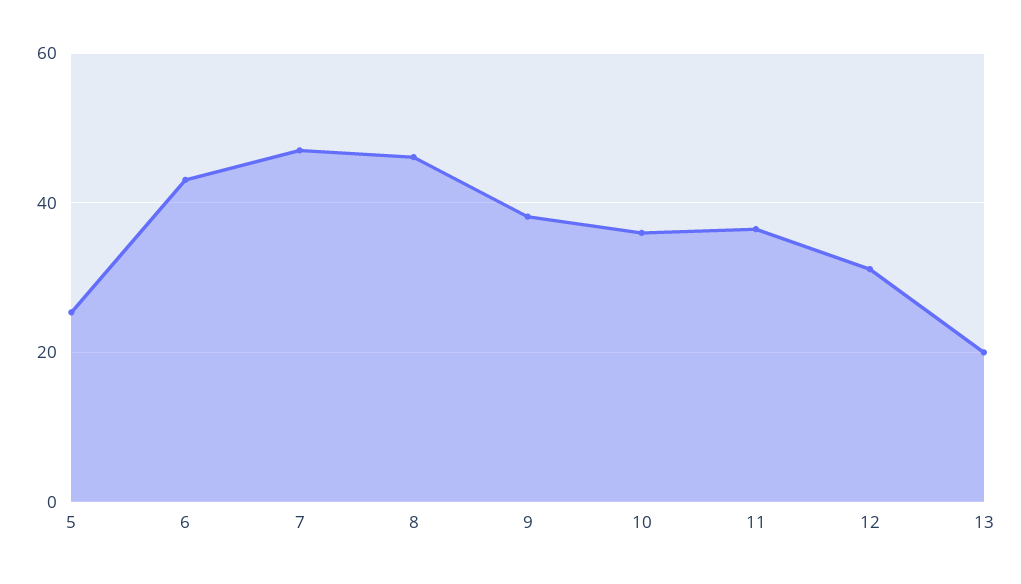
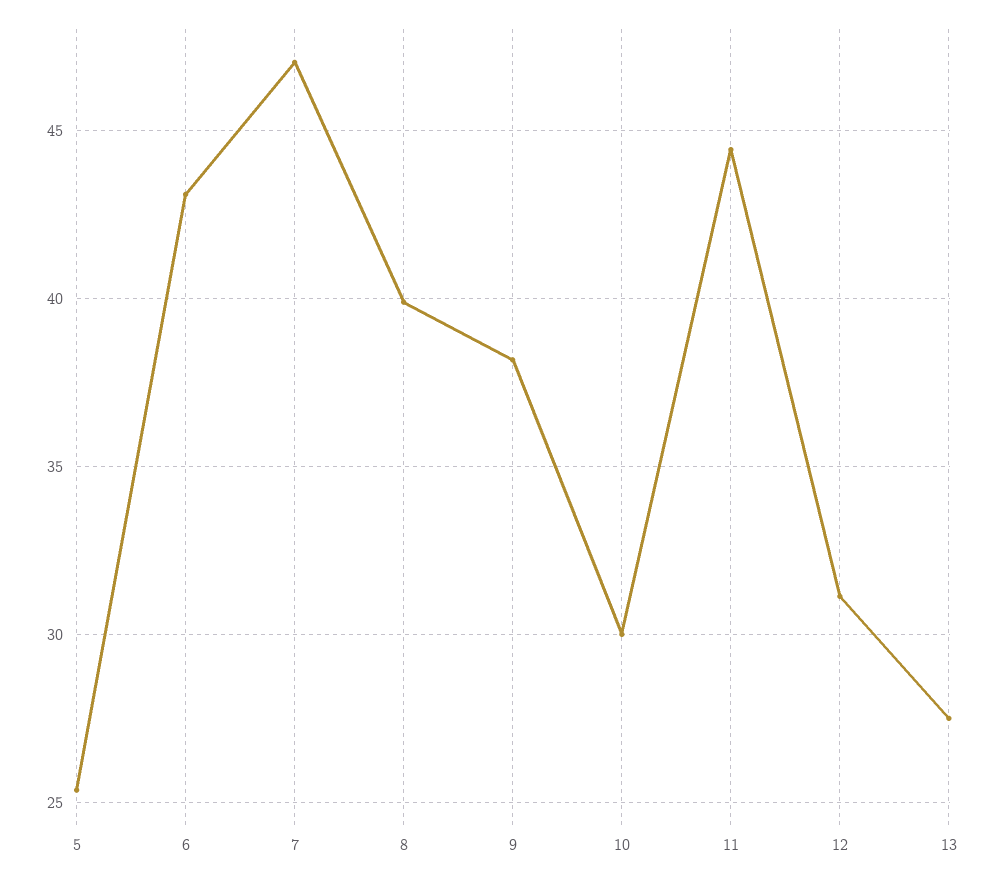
  {
    "5": 25.5,
    "6": 43,
    "7": 47,
-   "8": 46,
+   "8": 40,
    "9": 38,
-   "10": 36,
+   "10": 30,
-   "11": 36,
+   "11": 44.5,
    "12": 31,
-   "13": 20
+   "13": 27.5
  }

